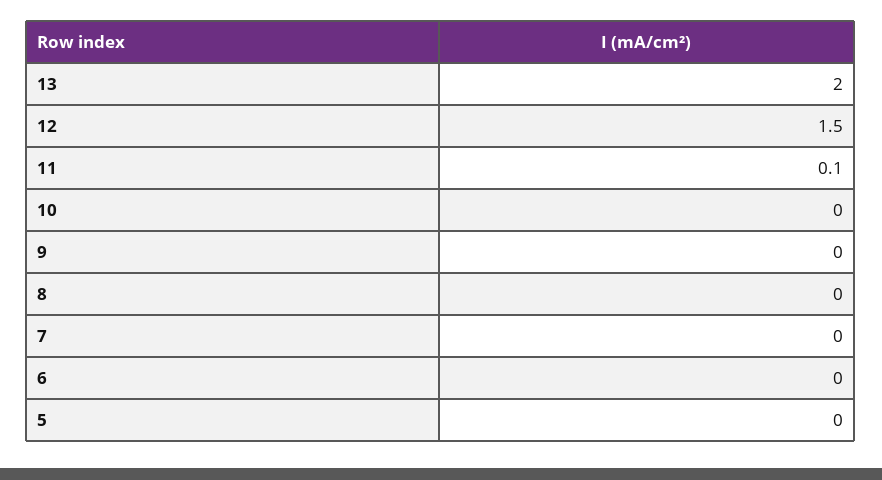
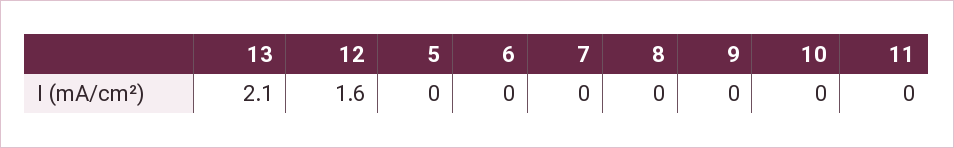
  {
-   "13": 2,
+   "13": 2.1,
-   "12": 1.5,
+   "12": 1.6,
-   "11": 0.1,
+   "11": 0,
    "10": 0,
    "9": 0,
    "8": 0,
    "7": 0,
    "6": 0,
    "5": 0
  }

